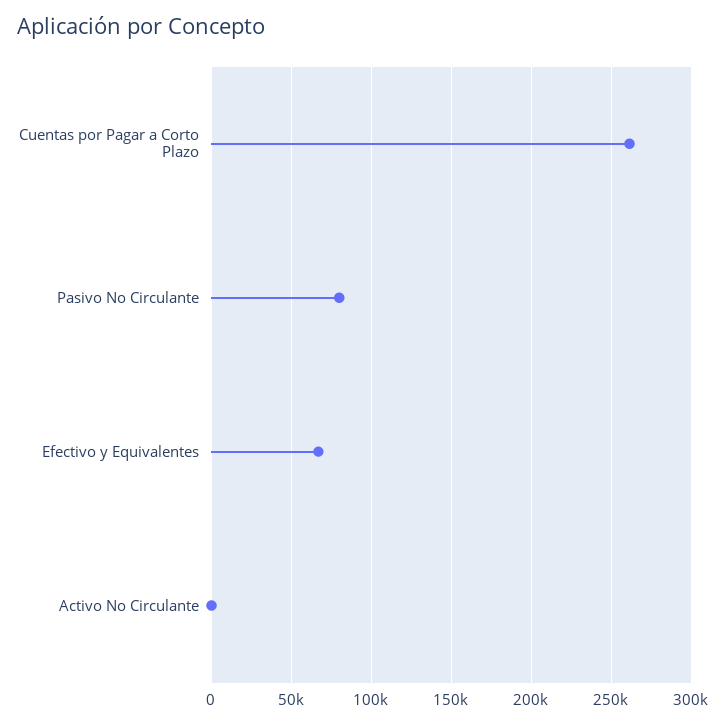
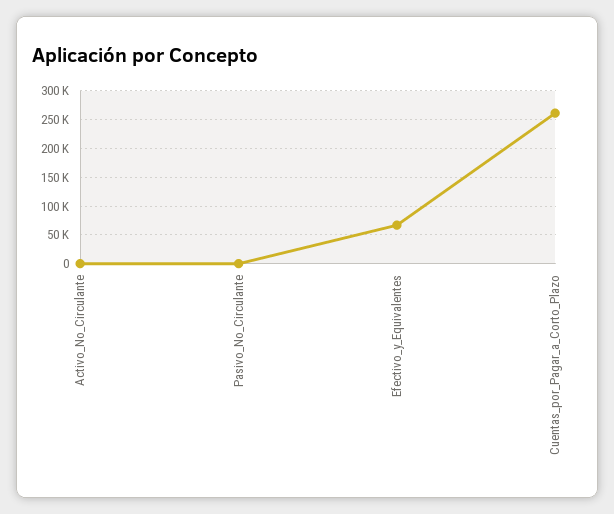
  {
    "Cuentas por Pagar a Corto Plazo": 260000,
-   "Pasivo No Circulante": 80000,
+   "Pasivo No Circulante": 0,
    "Efectivo y Equivalentes": 65000,
    "Activo No Circulante": 0
  }

